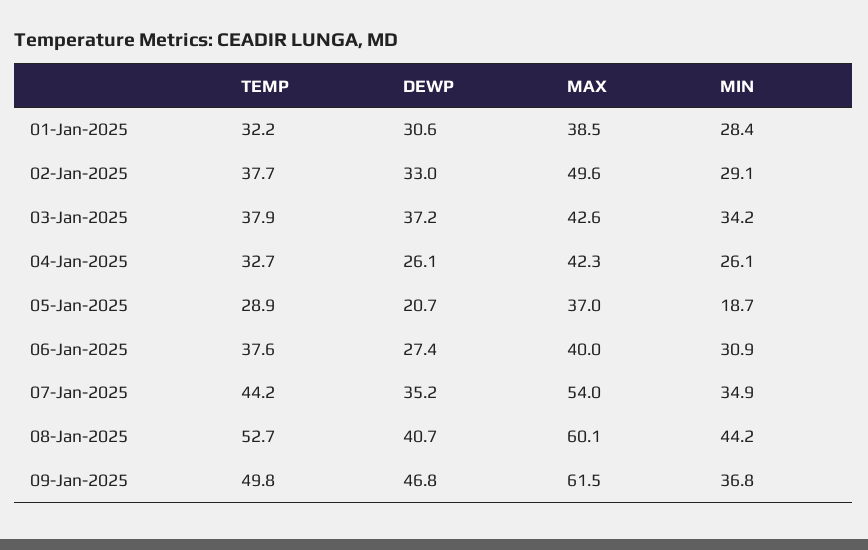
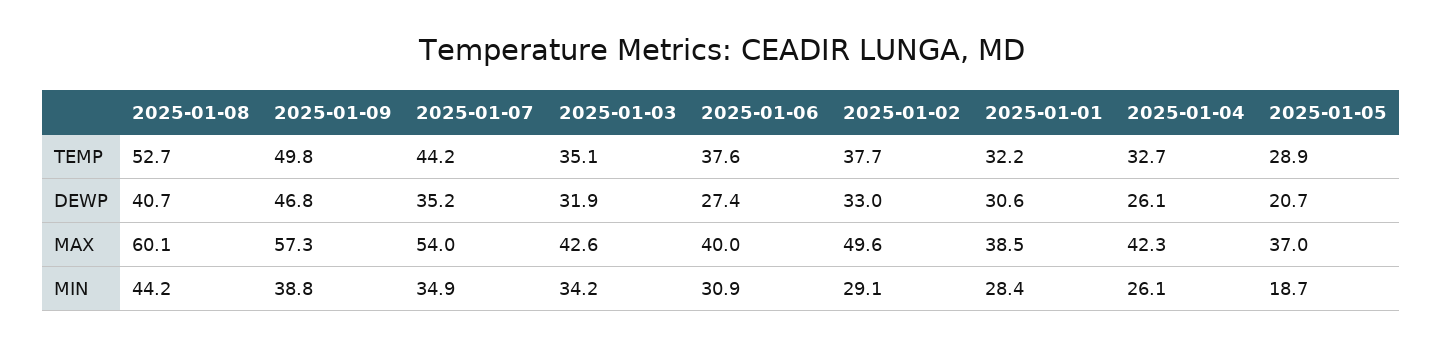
  {
    "TEMP": {
      "01-Jan-2025": 32.2,
      "02-Jan-2025": 37.7,
-     "03-Jan-2025": 37.9,
+     "03-Jan-2025": 35.1,
      "04-Jan-2025": 32.7,
      "05-Jan-2025": 28.9,
      "06-Jan-2025": 37.6,
      "07-Jan-2025": 44.2,
      "08-Jan-2025": 52.7,
      "09-Jan-2025": 49.8
    },
    "DEWP": {
      "01-Jan-2025": 30.6,
      "02-Jan-2025": 33,
-     "03-Jan-2025": 37.2,
+     "03-Jan-2025": 31.9,
      "04-Jan-2025": 26.1,
      "05-Jan-2025": 20.7,
      "06-Jan-2025": 27.4,
      "07-Jan-2025": 35.2,
      "08-Jan-2025": 40.7,
      "09-Jan-2025": 46.8
    },
    "MAX": {
      "01-Jan-2025": 38.5,
      "02-Jan-2025": 49.6,
      "03-Jan-2025": 42.6,
      "04-Jan-2025": 42.3,
      "05-Jan-2025": 37,
      "06-Jan-2025": 40,
      "07-Jan-2025": 54,
      "08-Jan-2025": 60.1,
-     "09-Jan-2025": 61.5
+     "09-Jan-2025": 57.3
    },
    "MIN": {
      "01-Jan-2025": 28.4,
      "02-Jan-2025": 29.1,
      "03-Jan-2025": 34.2,
      "04-Jan-2025": 26.1,
      "05-Jan-2025": 18.7,
      "06-Jan-2025": 30.9,
      "07-Jan-2025": 34.9,
      "08-Jan-2025": 44.2,
-     "09-Jan-2025": 36.8
+     "09-Jan-2025": 38.8
    }
  }

